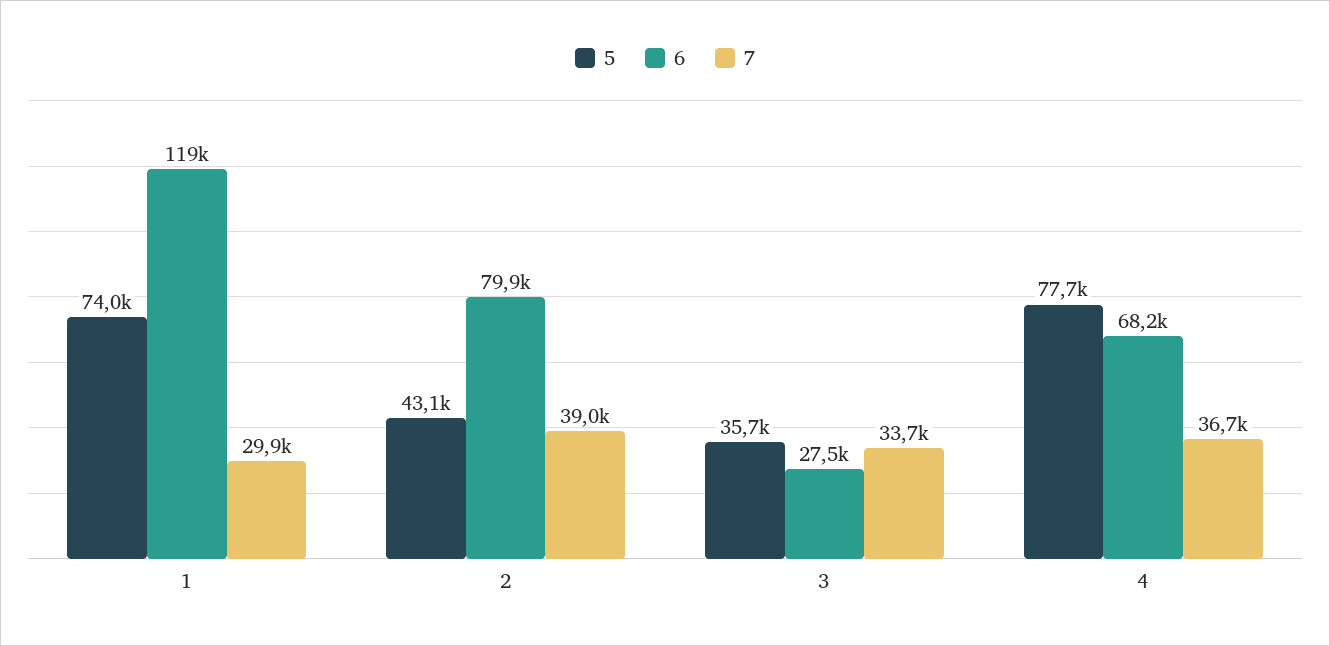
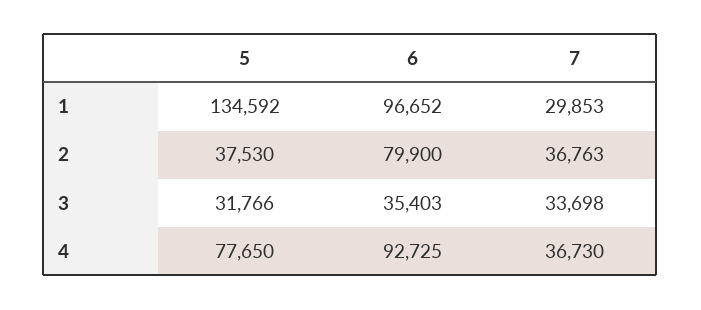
  {
    "5": {
-     "1": 74000,
+     "1": 134592,
-     "2": 43100,
+     "2": 37530,
-     "3": 35700,
+     "3": 31766,
      "4": 77650
    },
    "6": {
-     "1": 119000,
+     "1": 96652,
      "2": 79900,
-     "3": 27500,
+     "3": 35403,
-     "4": 68200
+     "4": 92725
    },
    "7": {
      "1": 29853,
-     "2": 39000,
+     "2": 36763,
      "3": 33698,
      "4": 36730
    }
  }

